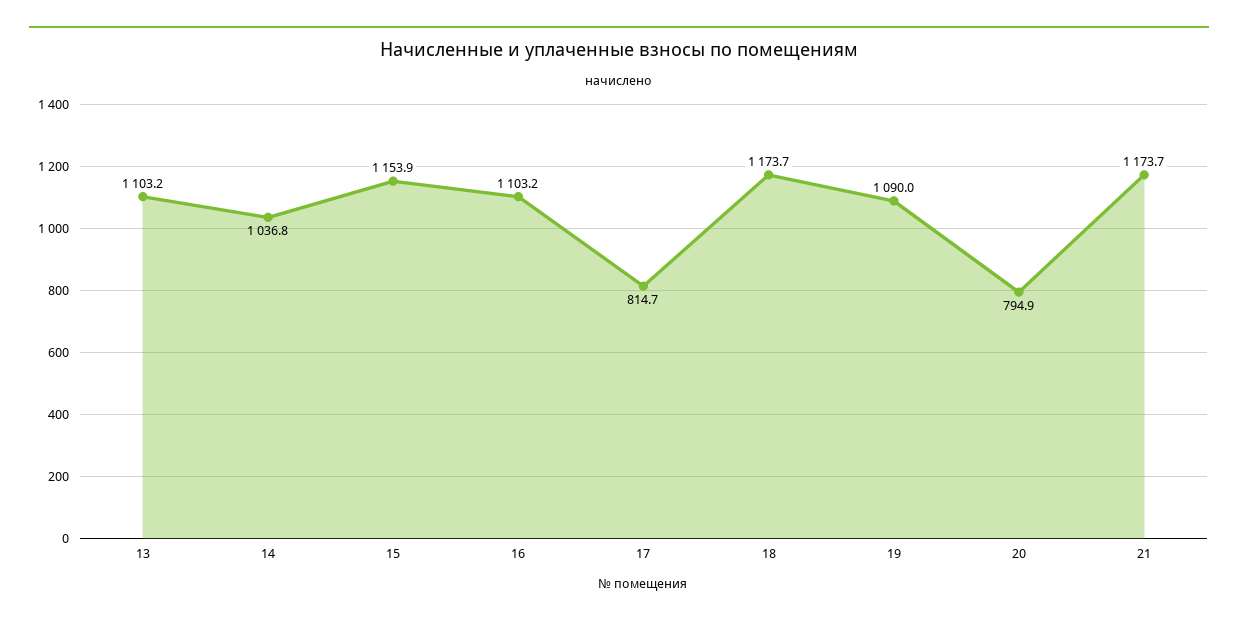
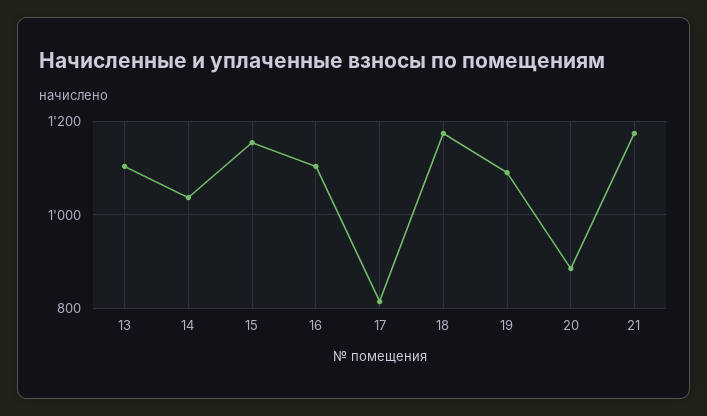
  {
    "13": 1103.2,
    "14": 1036.8,
    "15": 1153.9,
    "16": 1103.2,
    "17": 814.7,
    "18": 1173.7,
    "19": 1090,
-   "20": 794.9,
+   "20": 880,
    "21": 1173.7
  }

